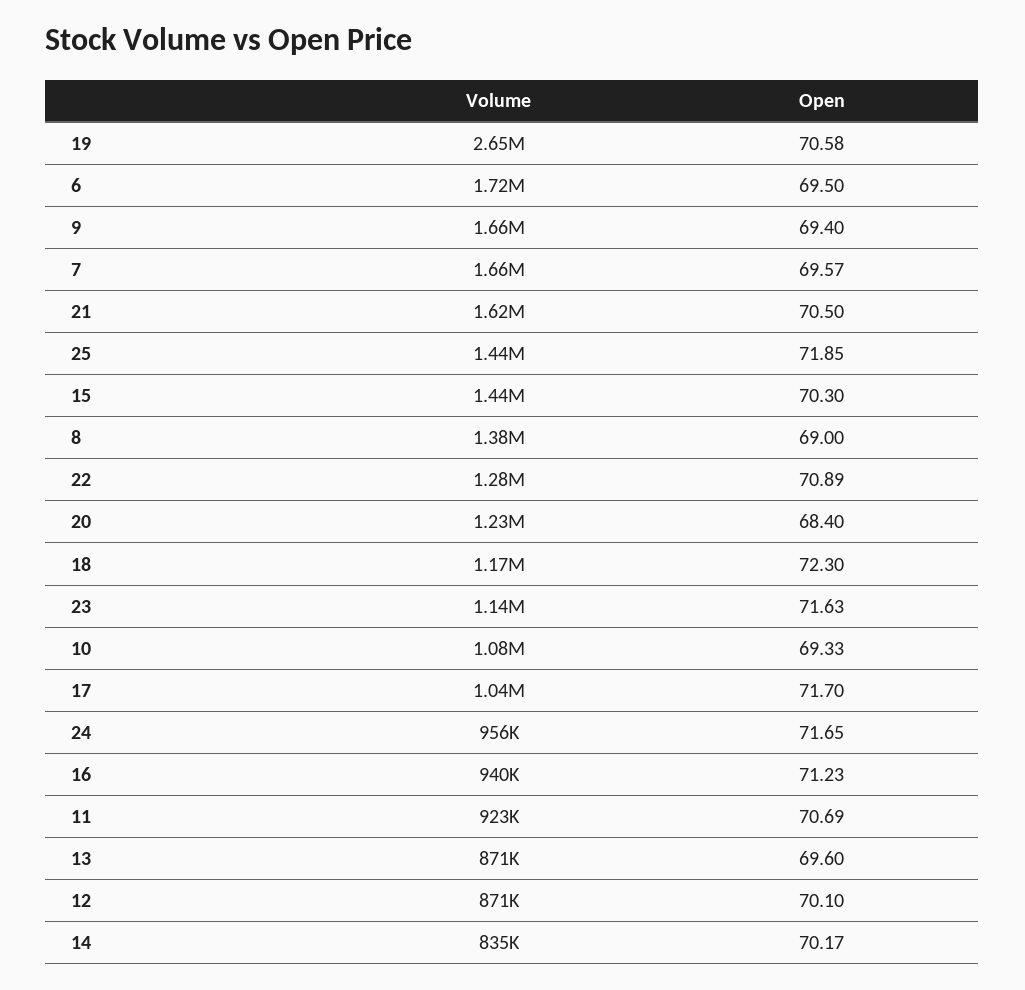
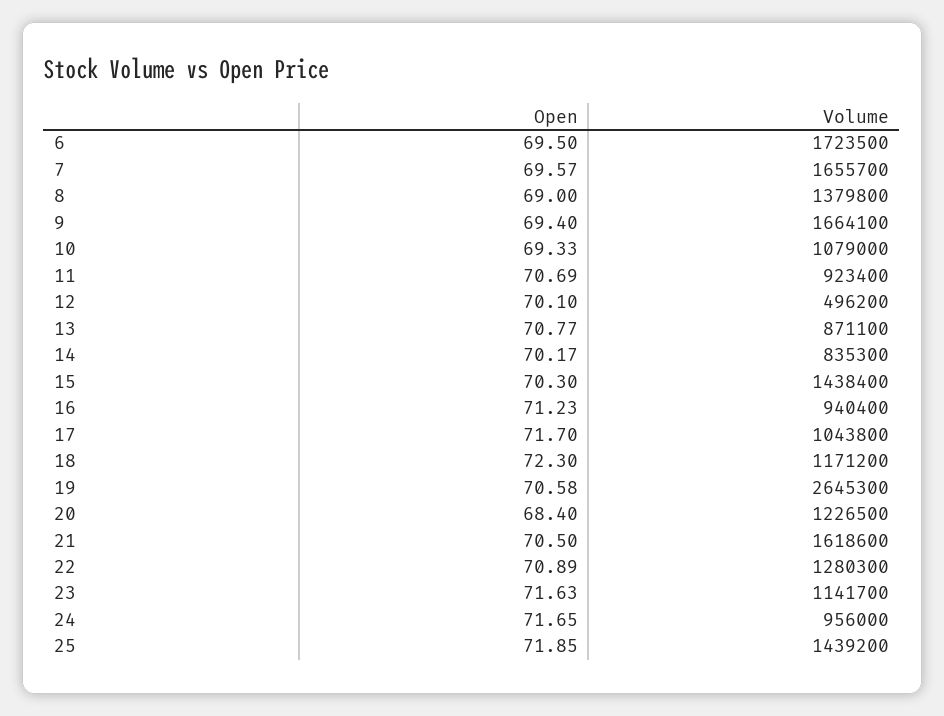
  {
    "Volume": {
      "19": 2645300,
      "6": 1723500,
      "9": 1664100,
      "7": 1655700,
      "21": 1618600,
      "25": 1439200,
      "15": 1438400,
      "8": 1379800,
      "22": 1280300,
      "20": 1226500,
      "18": 1171200,
      "23": 1141700,
      "10": 1079000,
      "17": 1043800,
      "24": 956000,
      "16": 940400,
      "11": 923400,
      "13": 871100,
-     "12": 871000,
+     "12": 496200,
      "14": 835300
    },
    "Open": {
      "19": 70.58,
      "6": 69.5,
      "9": 69.4,
      "7": 69.57,
      "21": 70.5,
      "25": 71.85,
      "15": 70.3,
      "8": 69,
      "22": 70.89,
      "20": 68.4,
      "18": 72.3,
      "23": 71.63,
      "10": 69.33,
      "17": 71.7,
      "24": 71.65,
      "16": 71.23,
      "11": 70.69,
-     "13": 69.6,
+     "13": 70.77,
      "12": 70.1,
      "14": 70.17
    }
  }

